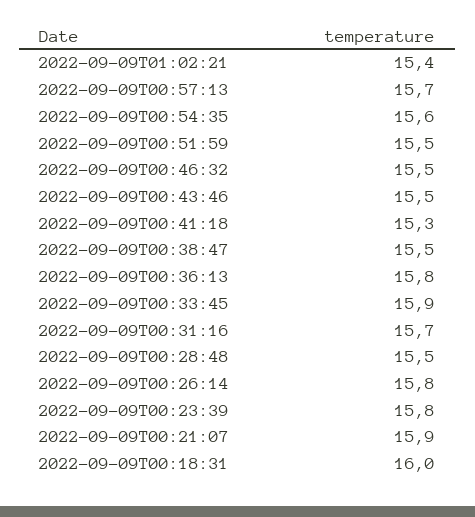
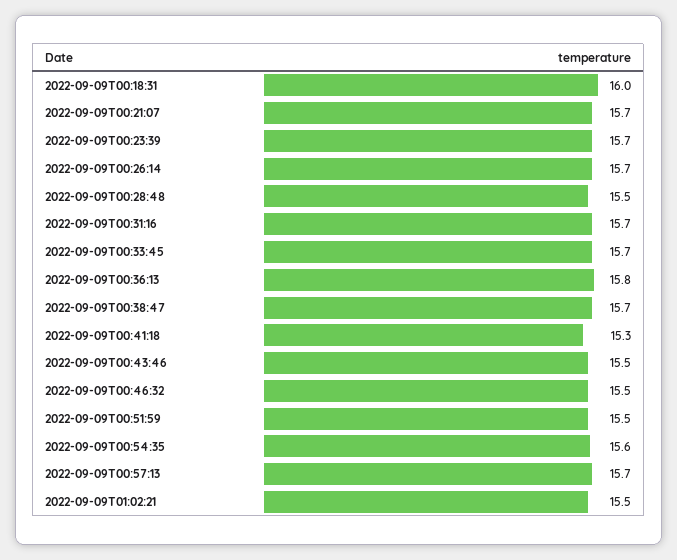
  {
-   "2022-09-09T01:02:21": 15.4,
+   "2022-09-09T01:02:21": 15.5,
    "2022-09-09T00:57:13": 15.7,
    "2022-09-09T00:54:35": 15.6,
    "2022-09-09T00:51:59": 15.5,
    "2022-09-09T00:46:32": 15.5,
    "2022-09-09T00:43:46": 15.5,
    "2022-09-09T00:41:18": 15.3,
-   "2022-09-09T00:38:47": 15.5,
+   "2022-09-09T00:38:47": 15.7,
    "2022-09-09T00:36:13": 15.8,
-   "2022-09-09T00:33:45": 15.9,
+   "2022-09-09T00:33:45": 15.7,
    "2022-09-09T00:31:16": 15.7,
    "2022-09-09T00:28:48": 15.5,
-   "2022-09-09T00:26:14": 15.8,
+   "2022-09-09T00:26:14": 15.7,
-   "2022-09-09T00:23:39": 15.8,
+   "2022-09-09T00:23:39": 15.7,
-   "2022-09-09T00:21:07": 15.9,
+   "2022-09-09T00:21:07": 15.7,
    "2022-09-09T00:18:31": 16
  }

